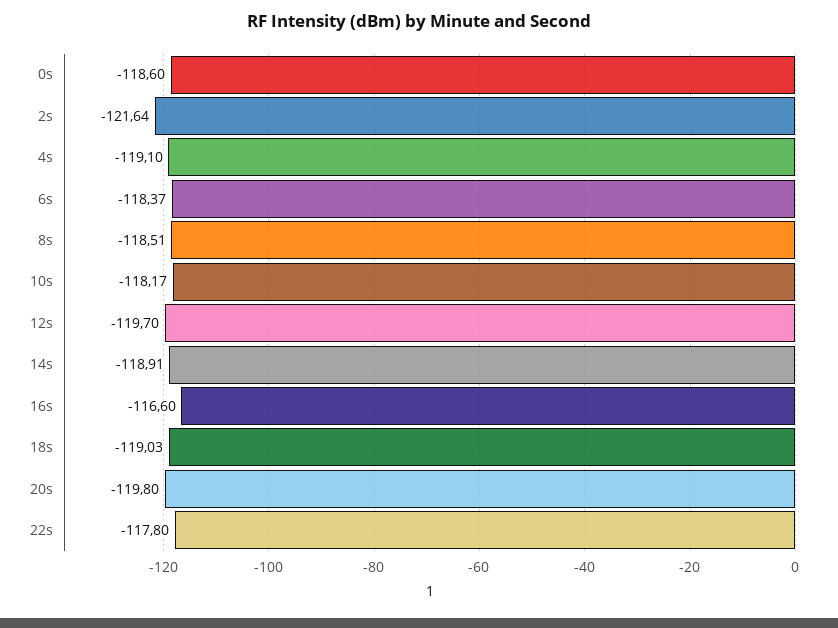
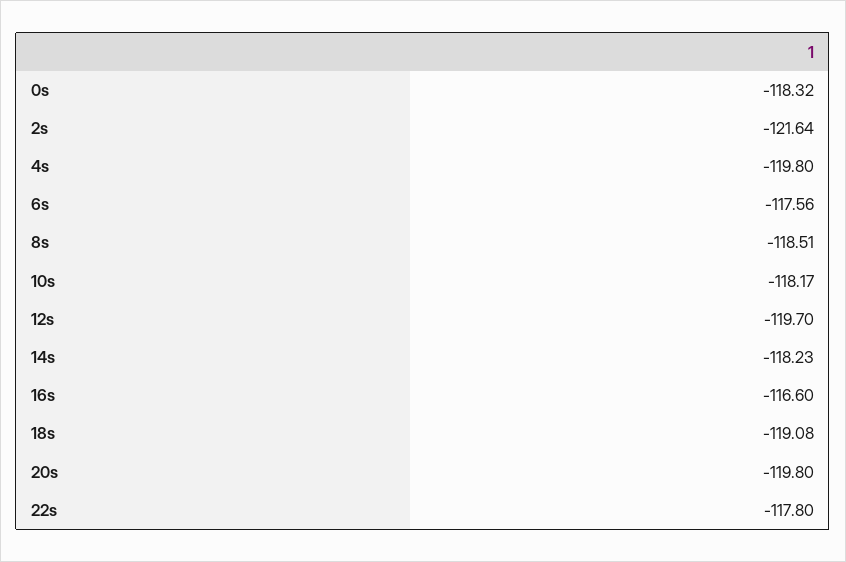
  {
-   "0s": -118.6,
+   "0s": -118.32,
    "2s": -121.64,
-   "4s": -119.1,
+   "4s": -119.8,
-   "6s": -118.37,
+   "6s": -117.56,
    "8s": -118.51,
    "10s": -118.17,
    "12s": -119.7,
-   "14s": -118.91,
+   "14s": -118.23,
    "16s": -116.6,
-   "18s": -119.03,
+   "18s": -119.08,
    "20s": -119.8,
    "22s": -117.8
  }

